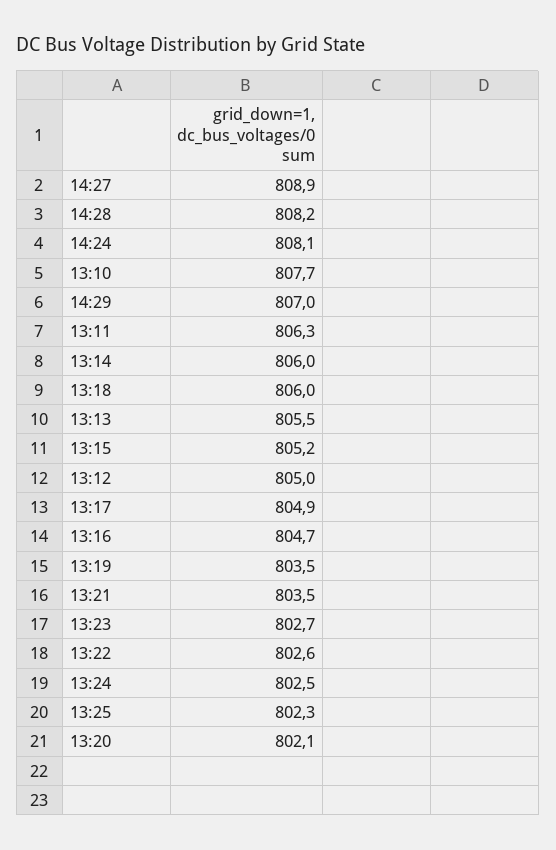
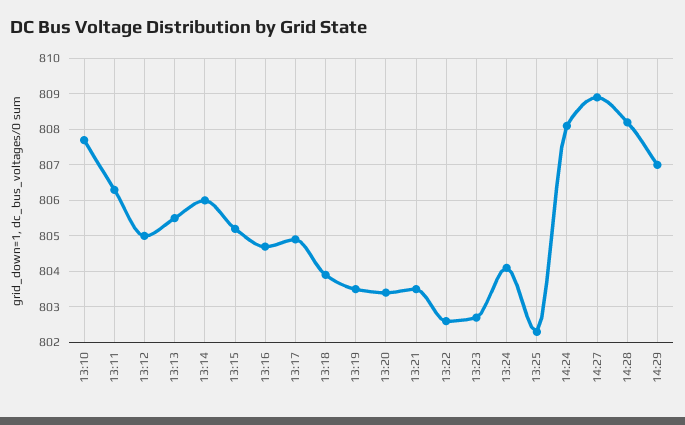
  {
    "14:27": 808.9,
    "14:28": 808.2,
    "14:24": 808.1,
    "13:10": 807.7,
    "14:29": 807,
    "13:11": 806.3,
    "13:14": 806,
-   "13:18": 806,
+   "13:18": 804,
    "13:13": 805.5,
    "13:15": 805.2,
    "13:12": 805,
    "13:17": 804.9,
    "13:16": 804.7,
    "13:19": 803.5,
    "13:21": 803.5,
    "13:23": 802.7,
    "13:22": 802.6,
-   "13:24": 802.5,
+   "13:24": 804,
    "13:25": 802.3,
-   "13:20": 802.1
+   "13:20": 803.5
  }

